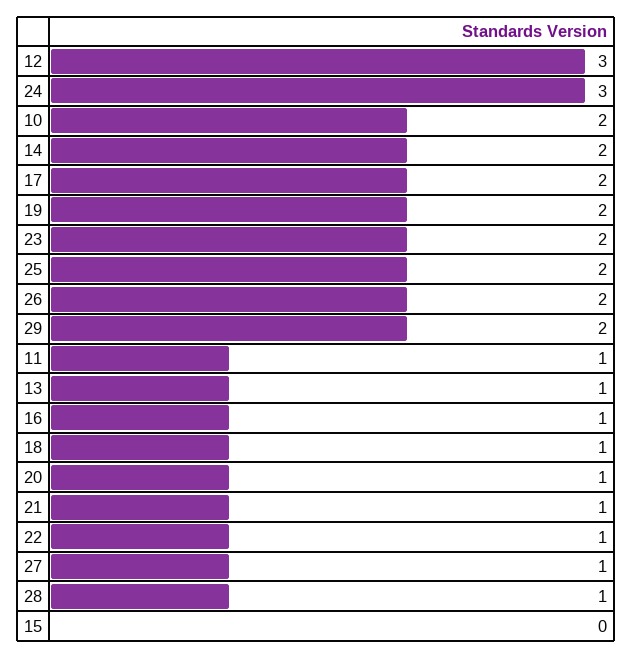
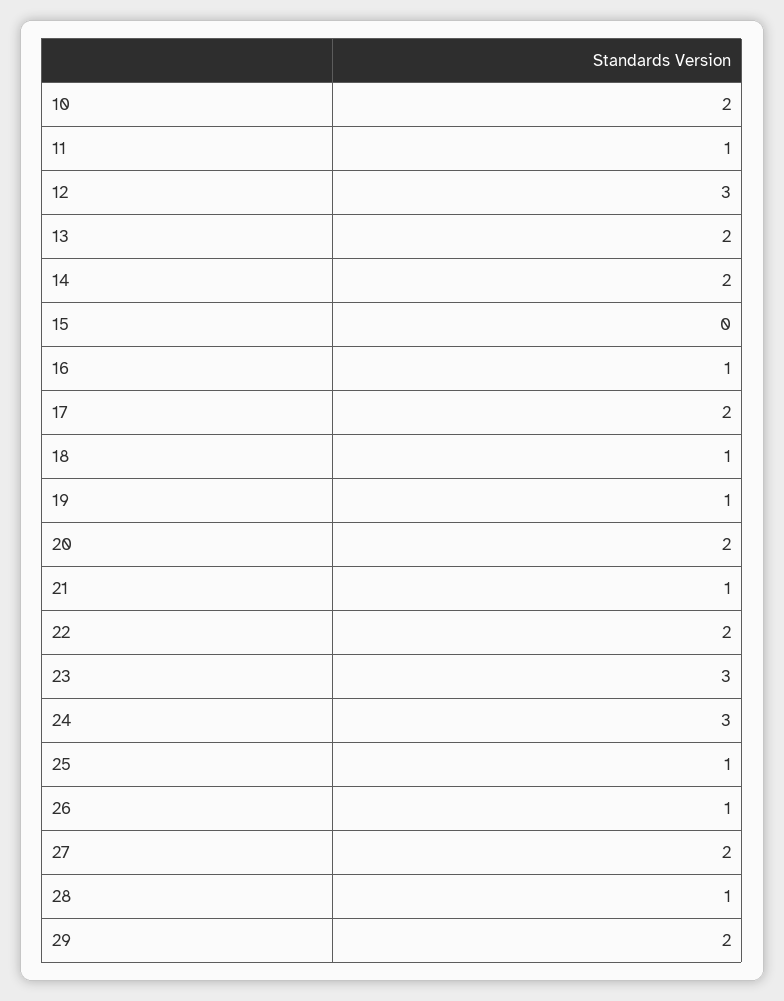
  {
    "12": 3,
    "24": 3,
    "10": 2,
    "14": 2,
    "17": 2,
-   "19": 2,
+   "19": 1,
-   "23": 2,
+   "23": 3,
-   "25": 2,
+   "25": 1,
-   "26": 2,
+   "26": 1,
    "29": 2,
    "11": 1,
-   "13": 1,
+   "13": 2,
    "16": 1,
    "18": 1,
-   "20": 1,
+   "20": 2,
    "21": 1,
-   "22": 1,
+   "22": 2,
-   "27": 1,
+   "27": 2,
    "28": 1,
    "15": 0
  }

